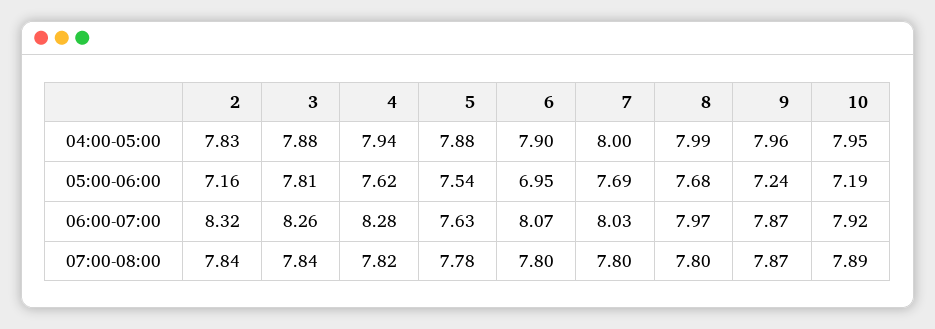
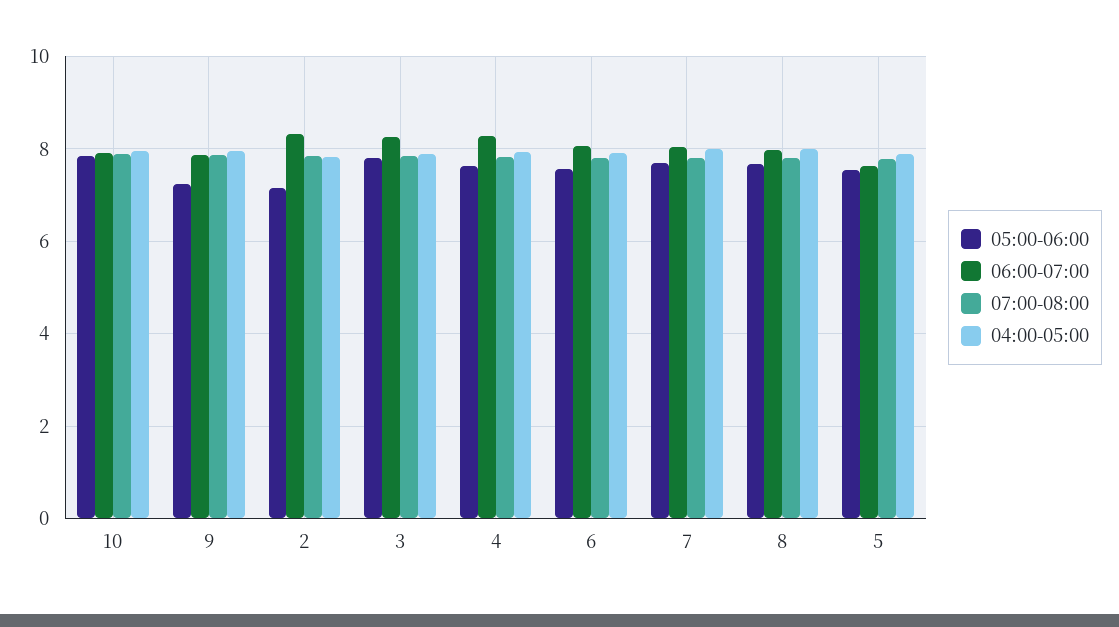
  {
    "04:00-05:00": {
      "2": 7.83,
      "3": 7.88,
      "4": 7.94,
      "5": 7.88,
      "6": 7.9,
      "7": 8,
      "8": 7.99,
      "9": 7.96,
      "10": 7.95
    },
    "05:00-06:00": {
      "2": 7.16,
      "3": 7.81,
      "4": 7.62,
      "5": 7.54,
-     "6": 6.95,
+     "6": 7.6,
      "7": 7.69,
      "8": 7.68,
      "9": 7.24,
-     "10": 7.19
+     "10": 7.8
    },
    "06:00-07:00": {
      "2": 8.32,
      "3": 8.26,
      "4": 8.28,
      "5": 7.63,
      "6": 8.07,
      "7": 8.03,
      "8": 7.97,
      "9": 7.87,
      "10": 7.92
    },
    "07:00-08:00": {
      "2": 7.84,
      "3": 7.84,
      "4": 7.82,
      "5": 7.78,
      "6": 7.8,
      "7": 7.8,
      "8": 7.8,
      "9": 7.87,
      "10": 7.89
    }
  }

